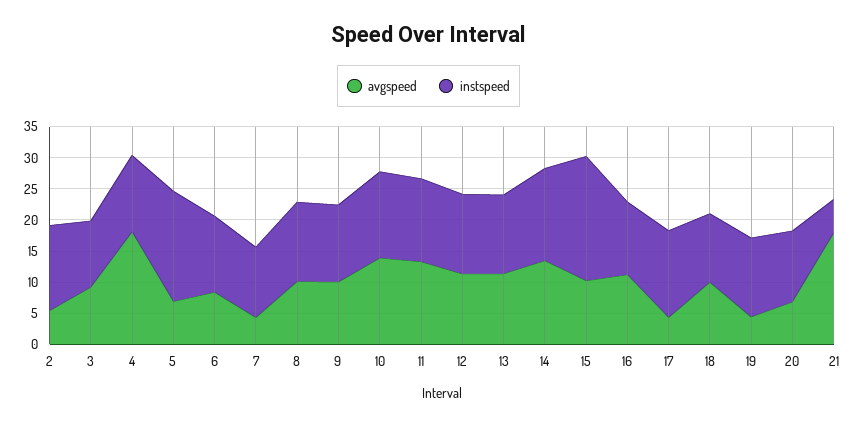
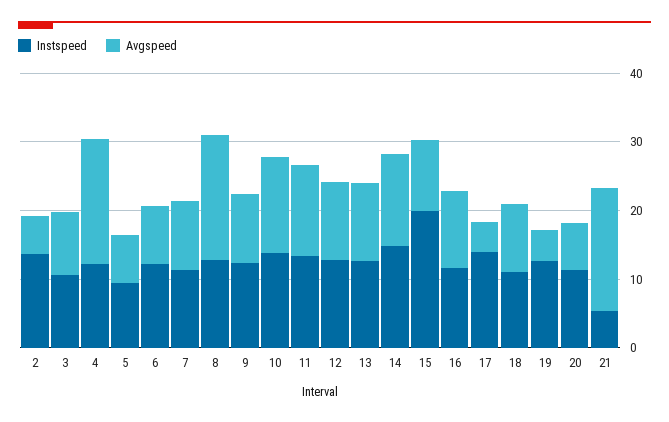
  {
    "avgspeed": {
      "2": 6,
      "3": 10,
      "4": 18,
      "5": 6,
      "6": 8,
-     "7": 5,
+     "7": 10,
-     "8": 10,
+     "8": 18,
      "9": 10,
      "10": 14,
      "11": 14,
      "12": 12,
      "13": 12,
      "14": 14,
      "15": 10,
      "16": 12,
      "17": 4,
      "18": 10,
      "19": 4,
      "20": 6,
      "21": 18
    },
    "instspeed": {
      "2": 14,
      "3": 10,
      "4": 12,
-     "5": 17.5,
+     "5": 10,
      "6": 12,
      "7": 12,
      "8": 12,
      "9": 12,
      "10": 14,
      "11": 14,
      "12": 12,
      "13": 12,
      "14": 14,
      "15": 20,
      "16": 12,
      "17": 14,
      "18": 12,
      "19": 12,
      "20": 12,
      "21": 6
    }
  }

